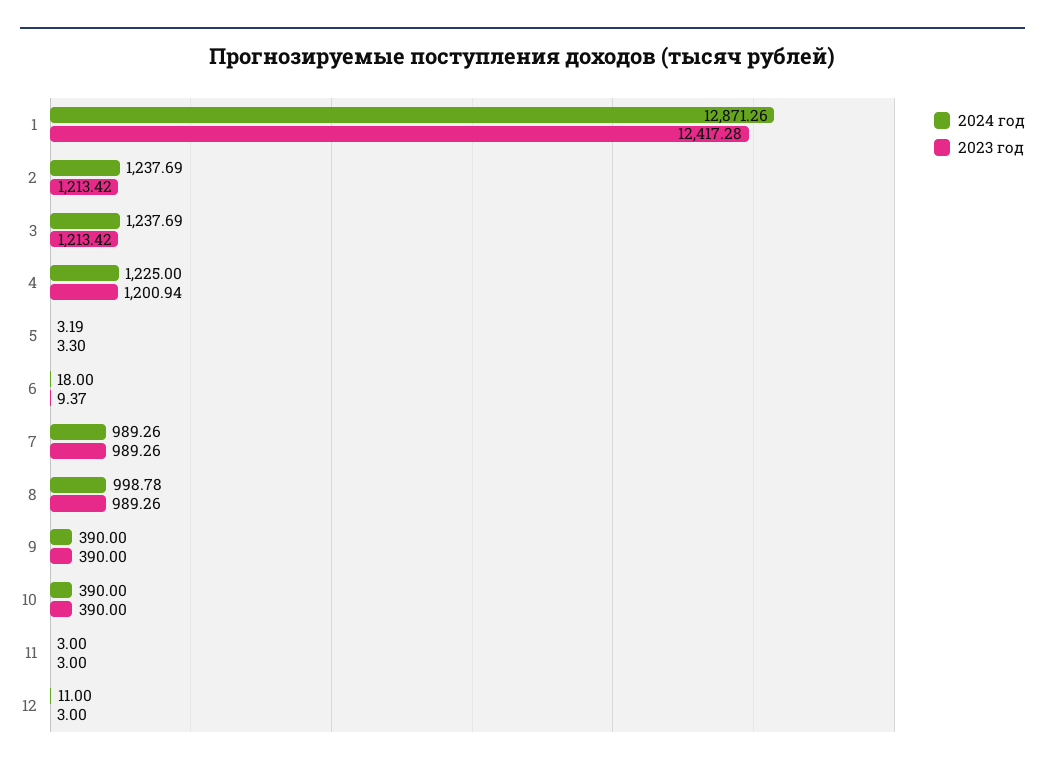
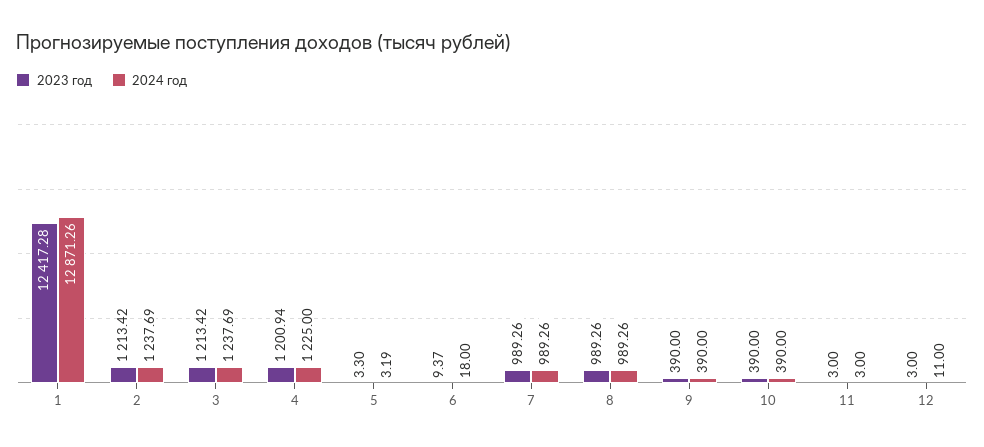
  {
    "2024 год": {
      "1": 12871.26,
      "2": 1237.69,
      "3": 1237.69,
      "4": 1225,
      "5": 3.19,
      "6": 18,
      "7": 989.26,
-     "8": 998.78,
+     "8": 989.26,
      "9": 390,
      "10": 390,
      "11": 3,
      "12": 11
    },
    "2023 год": {
      "1": 12417.28,
      "2": 1213.42,
      "3": 1213.42,
      "4": 1200.94,
      "5": 3.3,
      "6": 9.37,
      "7": 989.26,
      "8": 989.26,
      "9": 390,
      "10": 390,
      "11": 3,
      "12": 3
    }
  }

